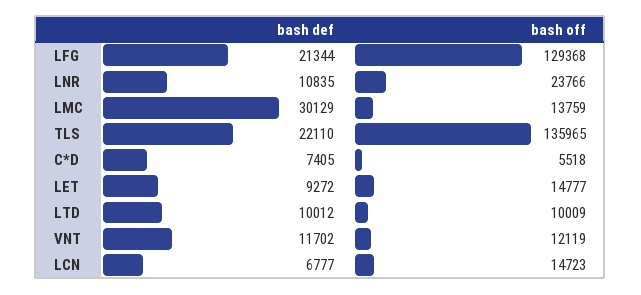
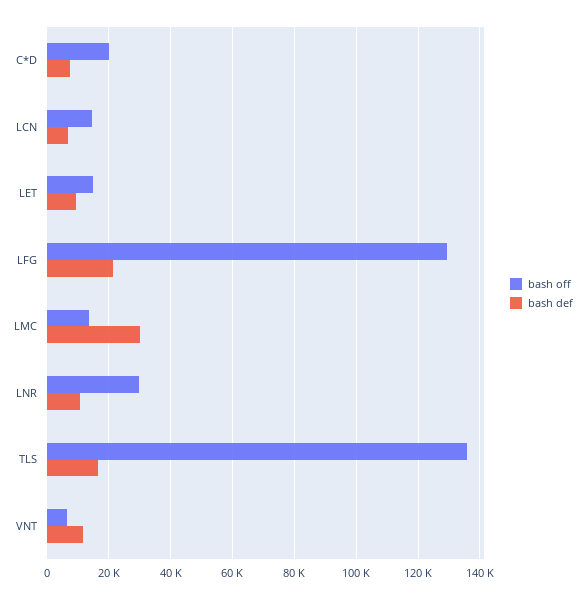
  {
    "bash def": {
      "LFG": 21344,
      "LNR": 10835,
      "LMC": 30129,
-     "TLS": 22110,
+     "TLS": 16000,
      "C*D": 7405,
      "LET": 9272,
-     "LTD": 10012,
      "VNT": 11702,
      "LCN": 6777
    },
    "bash off": {
      "LFG": 129368,
-     "LNR": 23766,
+     "LNR": 30000,
      "LMC": 13759,
      "TLS": 135965,
-     "C*D": 5518,
+     "C*D": 20000,
      "LET": 14777,
-     "LTD": 10009,
-     "VNT": 12119,
+     "VNT": 6000,
      "LCN": 14723
    }
  }

